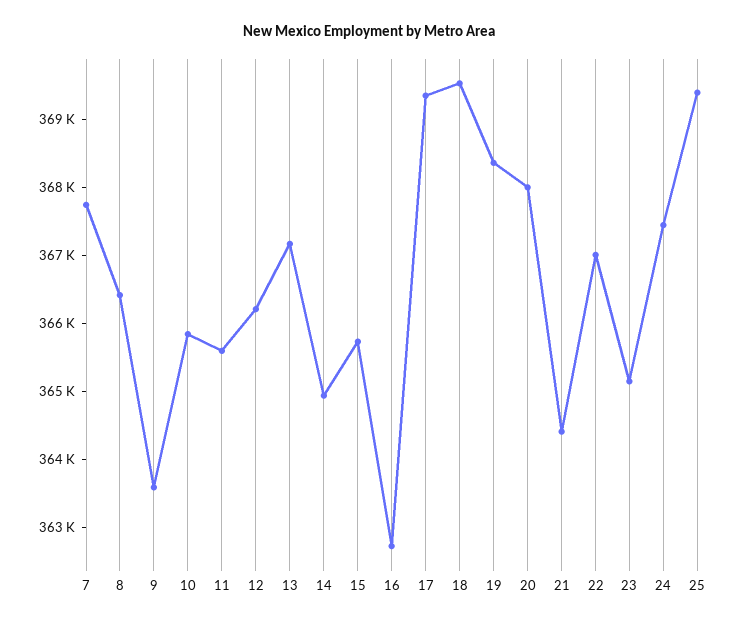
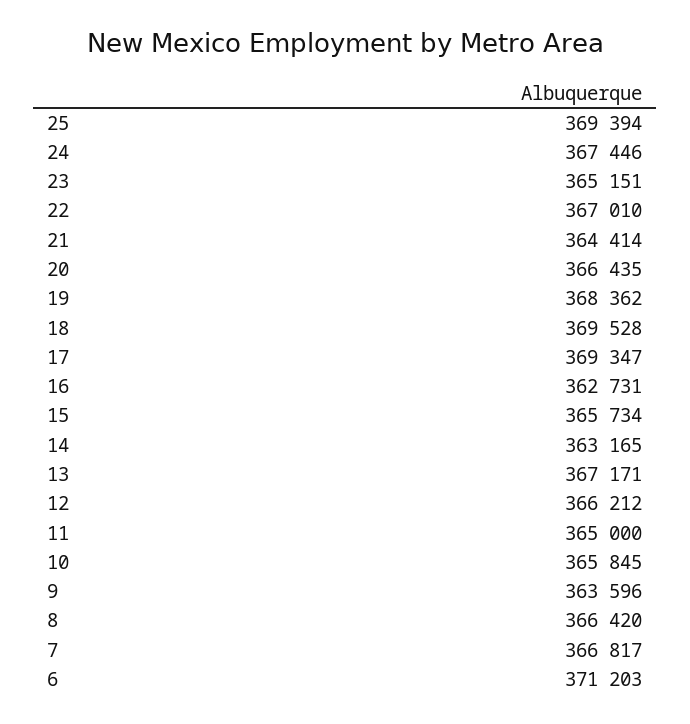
  {
-   "7": 367800,
+   "7": 366817,
    "8": 366420,
    "9": 363596,
    "10": 365845,
-   "11": 365600,
+   "11": 365000,
    "12": 366212,
    "13": 367171,
-   "14": 365000,
+   "14": 363165,
    "15": 365734,
    "16": 362731,
    "17": 369347,
    "18": 369528,
    "19": 368362,
-   "20": 368000,
+   "20": 366435,
    "21": 364414,
    "22": 367010,
    "23": 365151,
    "24": 367446,
-   "25": 369394
+   "25": 369394,
+   "6": 371203
  }

